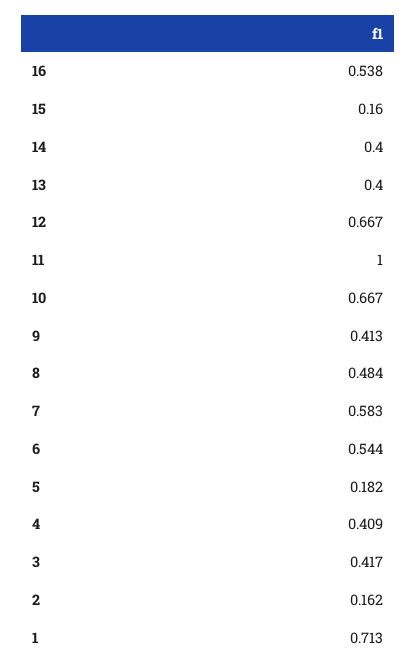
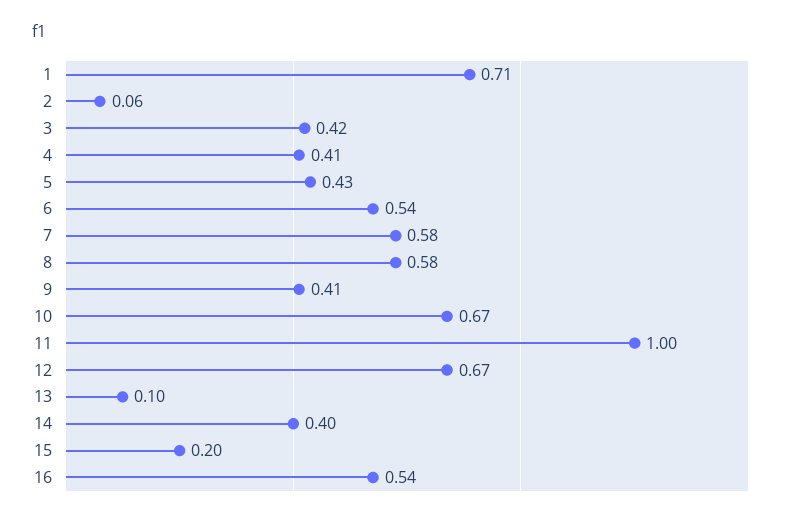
  {
    "16": 0.538,
-   "15": 0.16,
+   "15": 0.2,
    "14": 0.4,
-   "13": 0.4,
+   "13": 0.1,
    "12": 0.667,
    "11": 1,
    "10": 0.667,
    "9": 0.413,
-   "8": 0.484,
+   "8": 0.58,
    "7": 0.583,
    "6": 0.544,
-   "5": 0.182,
+   "5": 0.43,
    "4": 0.409,
    "3": 0.417,
-   "2": 0.162,
+   "2": 0.06,
    "1": 0.713
  }

